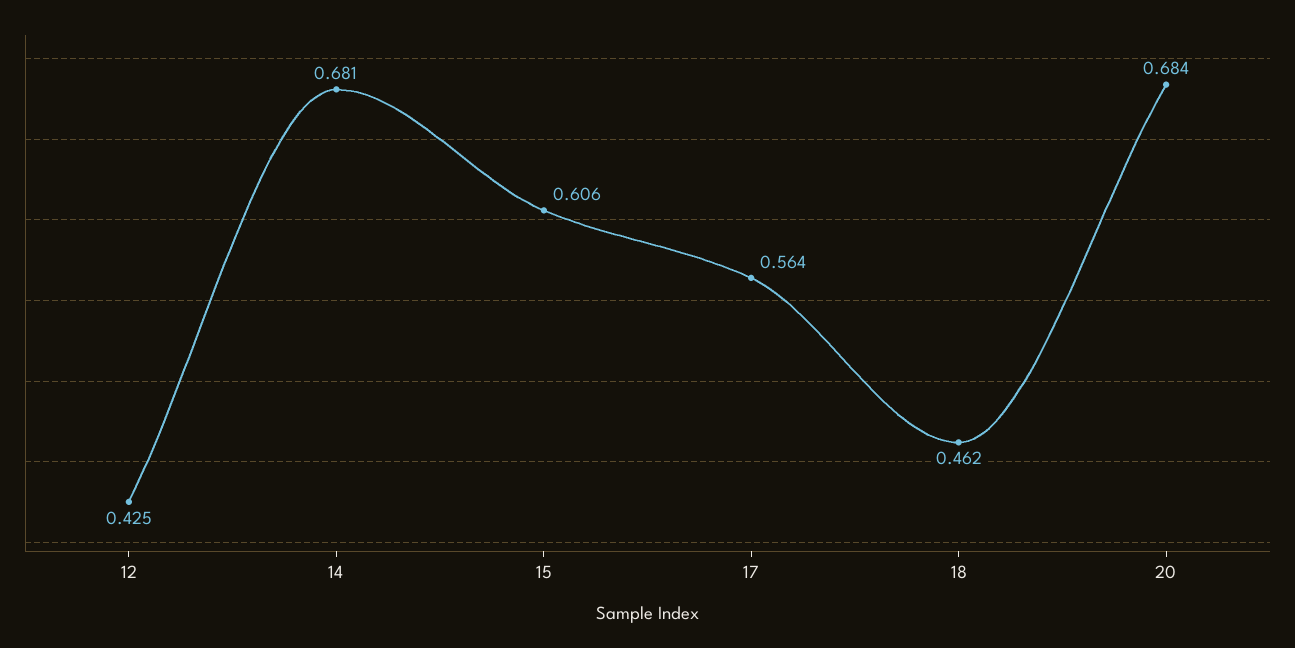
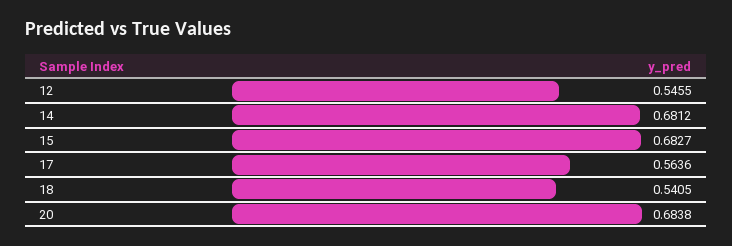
  {
-   "12": 0.425,
+   "12": 0.5455,
    "14": 0.6812,
-   "15": 0.606,
+   "15": 0.6827,
    "17": 0.5636,
-   "18": 0.462,
+   "18": 0.5405,
    "20": 0.6838
  }

